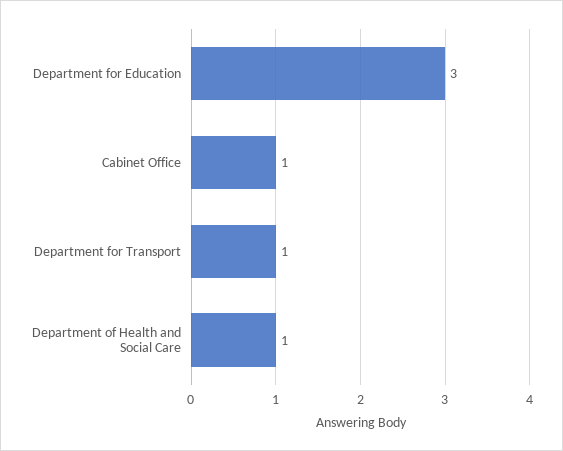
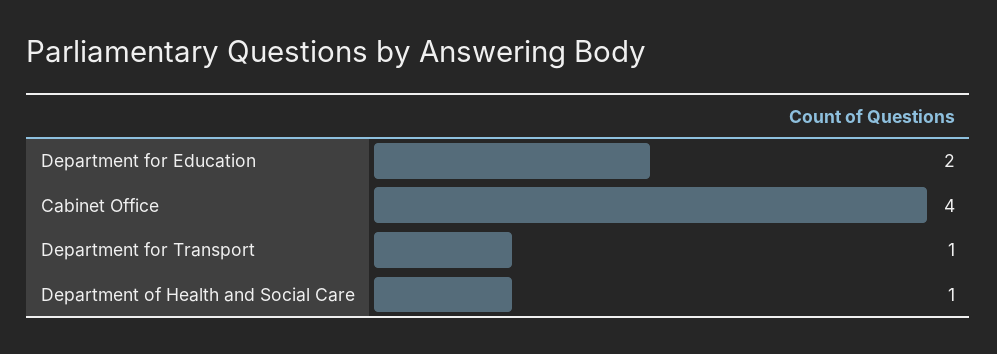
  {
-   "Department for Education": 3,
+   "Department for Education": 2,
-   "Cabinet Office": 1,
+   "Cabinet Office": 4,
    "Department for Transport": 1,
    "Department of Health and Social Care": 1
  }

